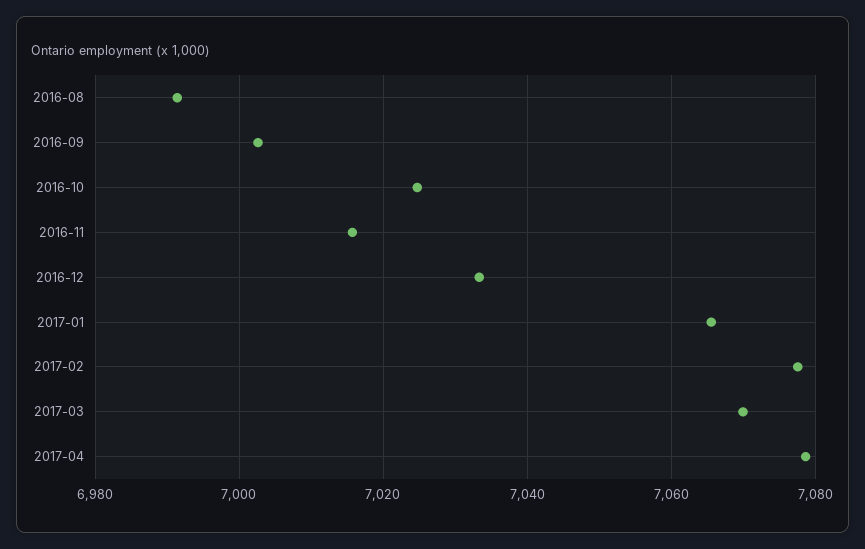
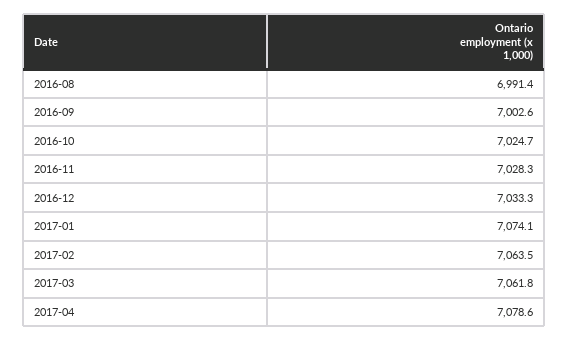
  {
    "2016-08": 6991.4,
    "2016-09": 7002.6,
    "2016-10": 7024.7,
-   "2016-11": 7016,
+   "2016-11": 7028.3,
    "2016-12": 7033.3,
-   "2017-01": 7066,
+   "2017-01": 7074.1,
-   "2017-02": 7078,
+   "2017-02": 7063.5,
-   "2017-03": 7070,
+   "2017-03": 7061.8,
    "2017-04": 7078.6
  }

